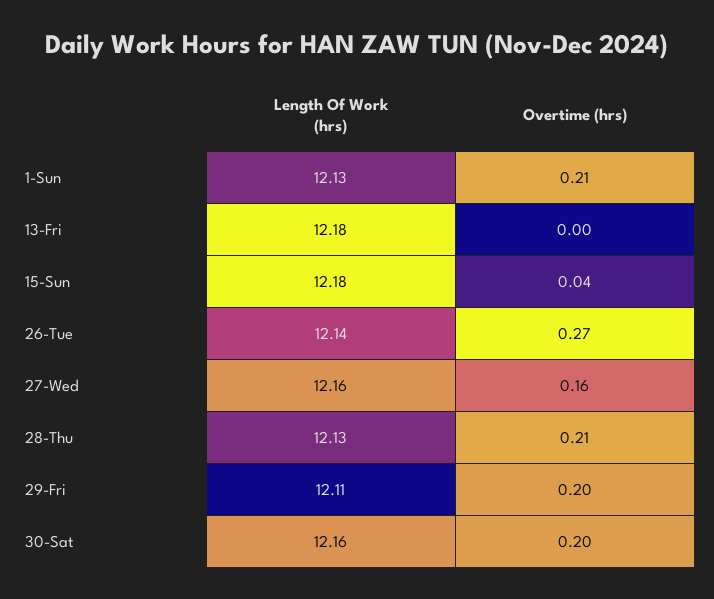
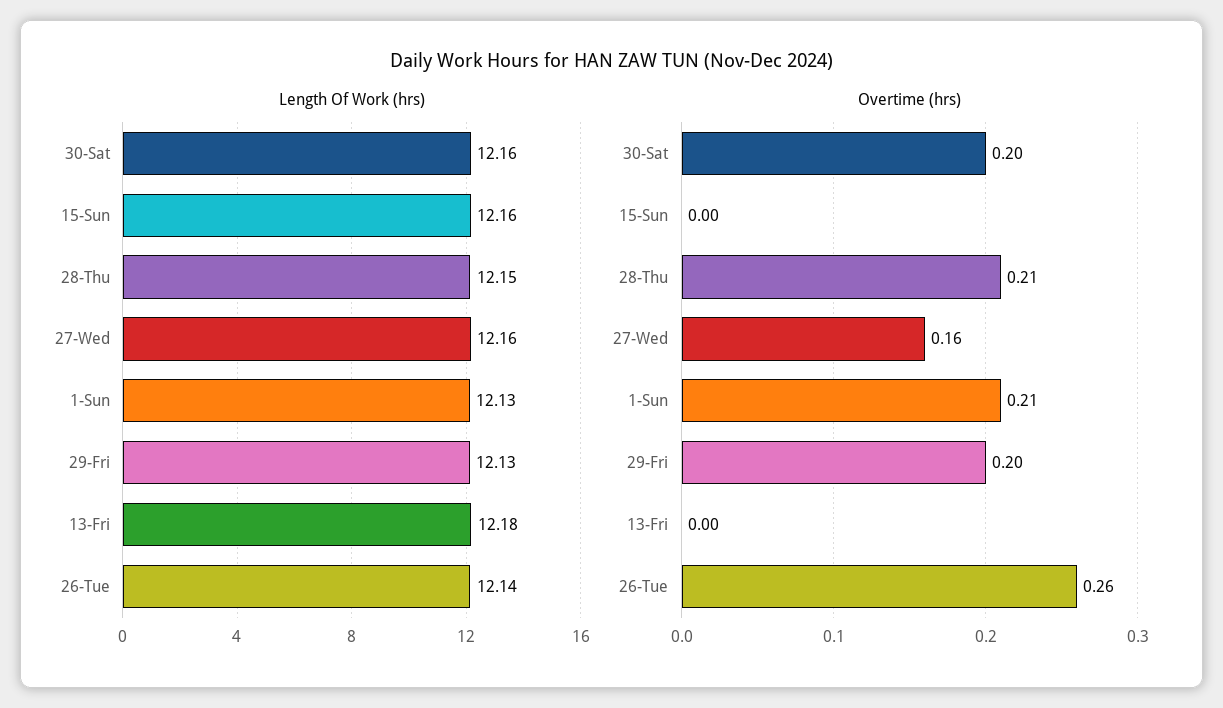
  {
    "Length Of Work (hrs)": {
      "1-Sun": 12.13,
      "13-Fri": 12.18,
-     "15-Sun": 12.18,
+     "15-Sun": 12.16,
      "26-Tue": 12.14,
      "27-Wed": 12.16,
-     "28-Thu": 12.13,
+     "28-Thu": 12.15,
-     "29-Fri": 12.11,
+     "29-Fri": 12.13,
      "30-Sat": 12.16
    },
    "Overtime (hrs)": {
      "1-Sun": 0.21,
      "13-Fri": 0,
-     "15-Sun": 0.04,
+     "15-Sun": 0,
-     "26-Tue": 0.27,
+     "26-Tue": 0.26,
      "27-Wed": 0.16,
      "28-Thu": 0.21,
      "29-Fri": 0.2,
      "30-Sat": 0.2
    }
  }

